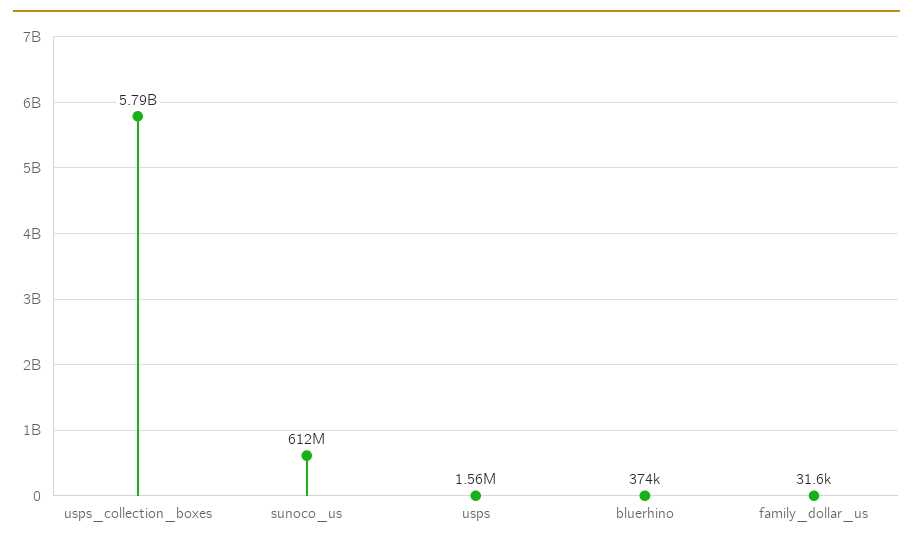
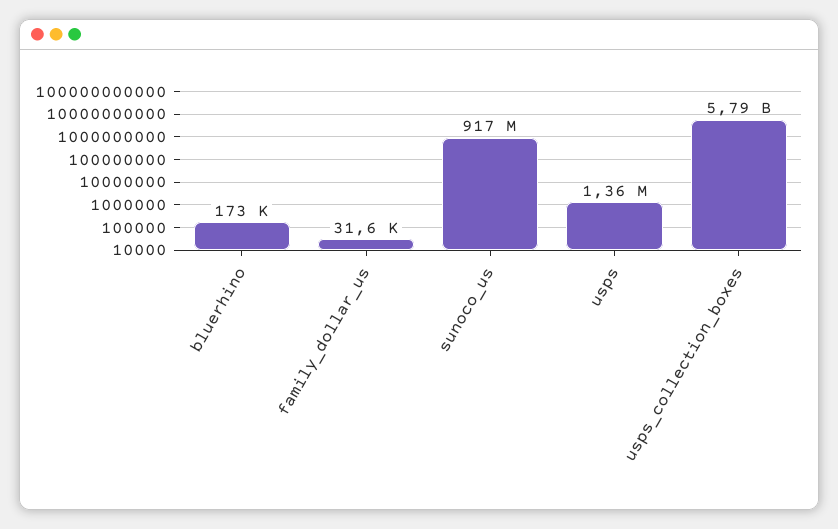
  {
    "usps_collection_boxes": 5790000000,
-   "sunoco_us": 612000000,
+   "sunoco_us": 917000000,
-   "usps": 1560000,
+   "usps": 1360000,
-   "bluerhino": 374000,
+   "bluerhino": 173000,
    "family_dollar_us": 31600
  }

